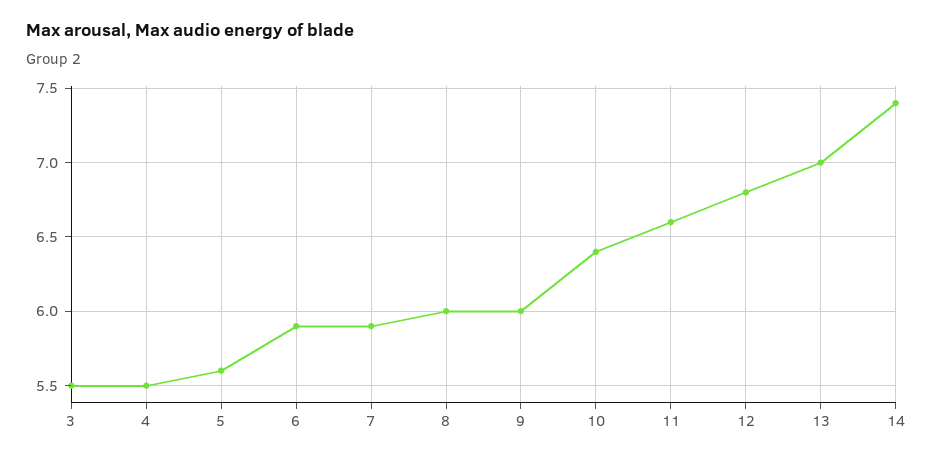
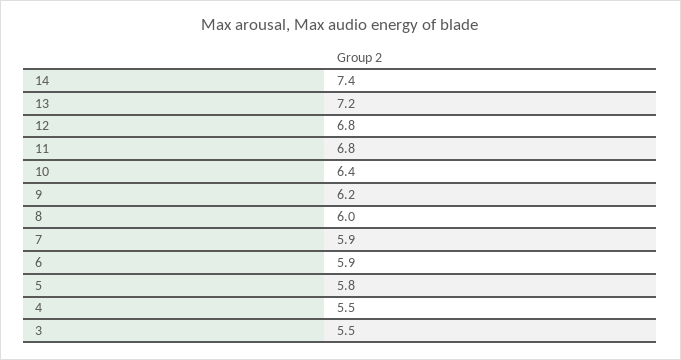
  {
    "3": 5.5,
    "4": 5.5,
-   "5": 5.6,
+   "5": 5.8,
    "6": 5.9,
    "7": 5.9,
    "8": 6,
-   "9": 6,
+   "9": 6.2,
    "10": 6.4,
-   "11": 6.6,
+   "11": 6.8,
    "12": 6.8,
-   "13": 7,
+   "13": 7.2,
    "14": 7.4
  }

